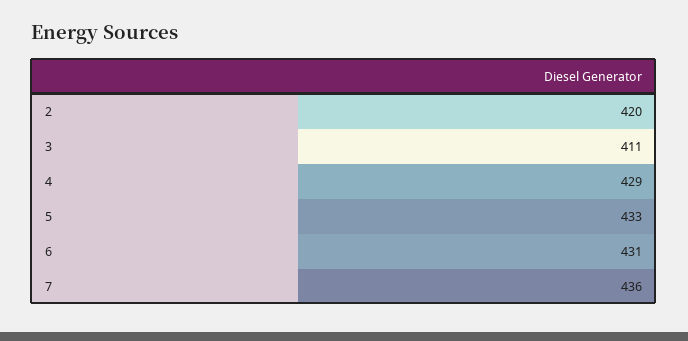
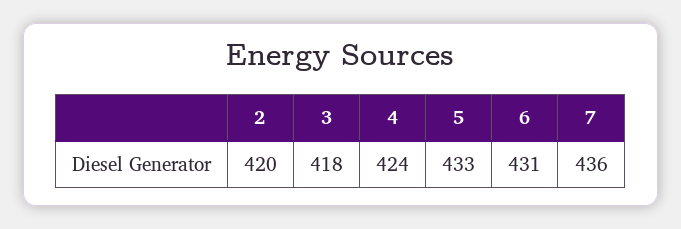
  {
    "2": 420,
-   "3": 411,
+   "3": 418,
-   "4": 429,
+   "4": 424,
    "5": 433,
    "6": 431,
    "7": 436
  }

